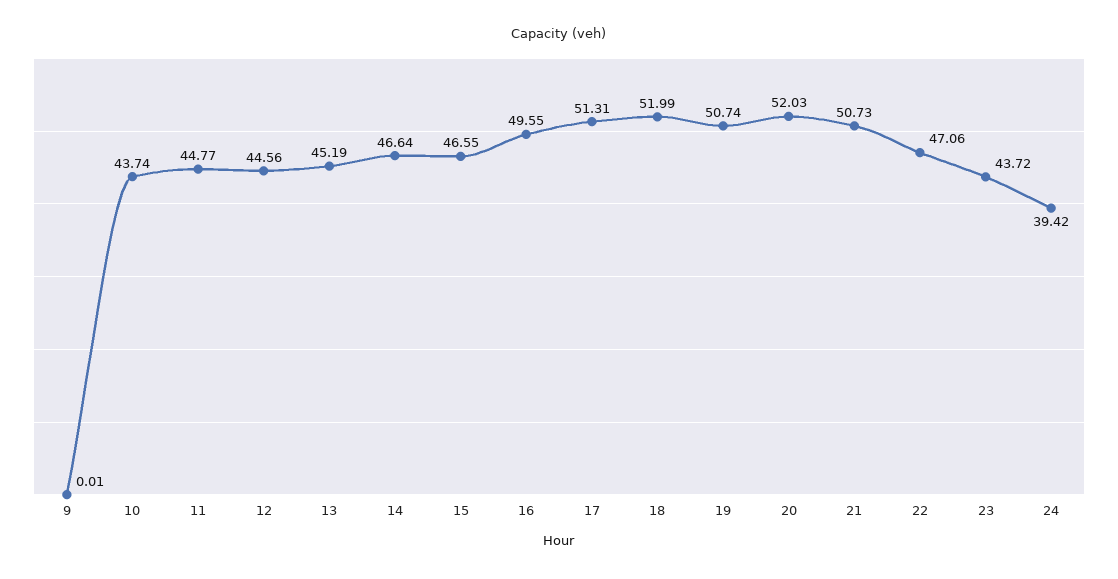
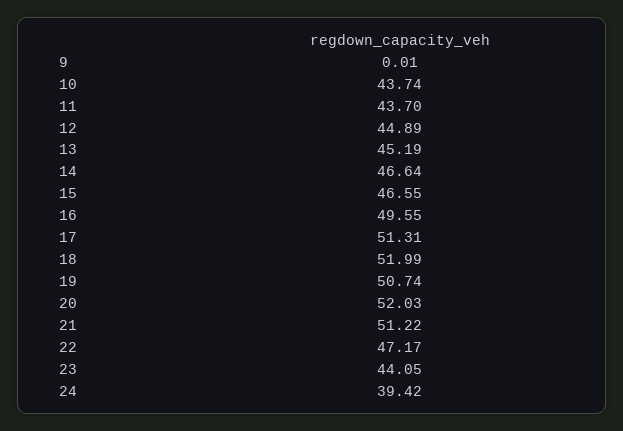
  {
    "9": 0.01,
    "10": 43.74,
-   "11": 44.77,
+   "11": 43.7,
-   "12": 44.56,
+   "12": 44.89,
    "13": 45.19,
    "14": 46.64,
    "15": 46.55,
    "16": 49.55,
    "17": 51.31,
    "18": 51.99,
    "19": 50.74,
    "20": 52.03,
-   "21": 50.73,
+   "21": 51.22,
-   "22": 47.06,
+   "22": 47.17,
-   "23": 43.72,
+   "23": 44.05,
    "24": 39.42
  }

